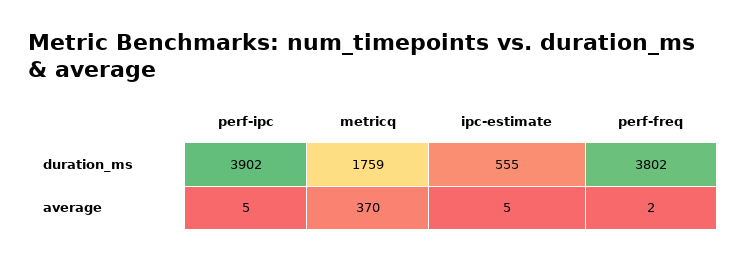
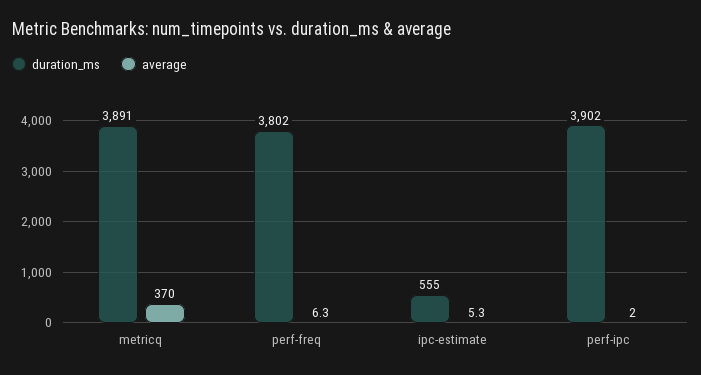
  {
    "duration_ms": {
      "perf-ipc": 3902,
-     "metricq": 1759,
+     "metricq": 3891,
      "ipc-estimate": 555,
      "perf-freq": 3802
    },
    "average": {
-     "perf-ipc": 5,
+     "perf-ipc": 2,
      "metricq": 370,
      "ipc-estimate": 5.3,
-     "perf-freq": 2
+     "perf-freq": 6.3
    }
  }

